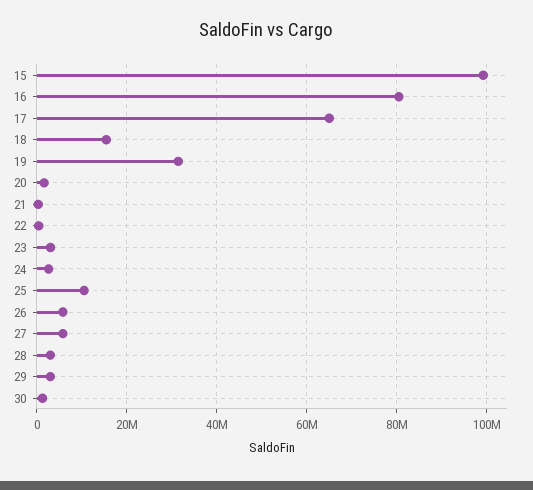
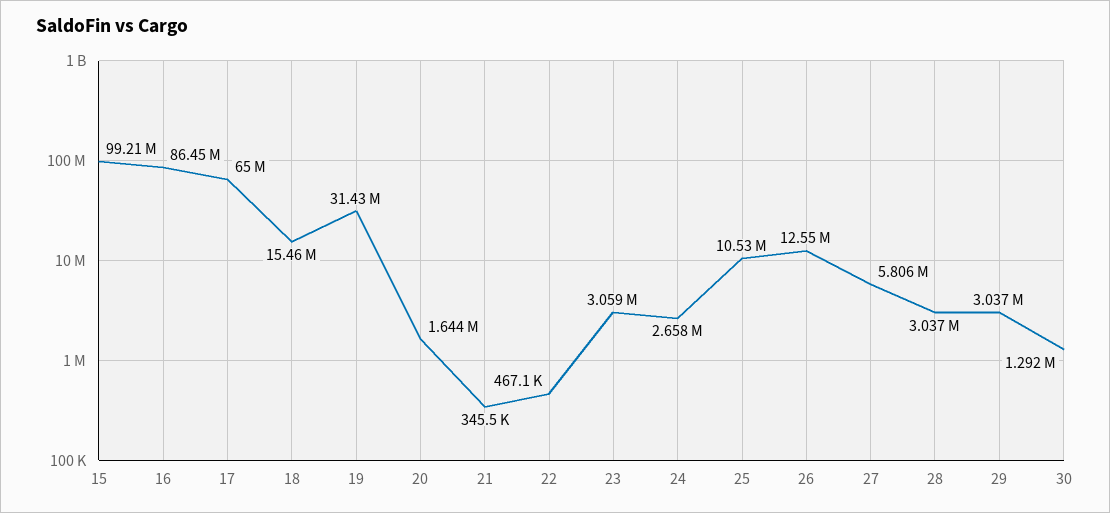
  {
    "15": 99210000,
-   "16": 80000000,
+   "16": 86450000,
    "17": 65000000,
    "18": 15460000,
    "19": 31430000,
    "20": 1644000,
    "21": 345500,
    "22": 467100,
    "23": 3059000,
    "24": 2658000,
    "25": 10530000,
-   "26": 6000000,
+   "26": 12550000,
    "27": 5806000,
    "28": 3037000,
    "29": 3037000,
    "30": 1292000
  }

